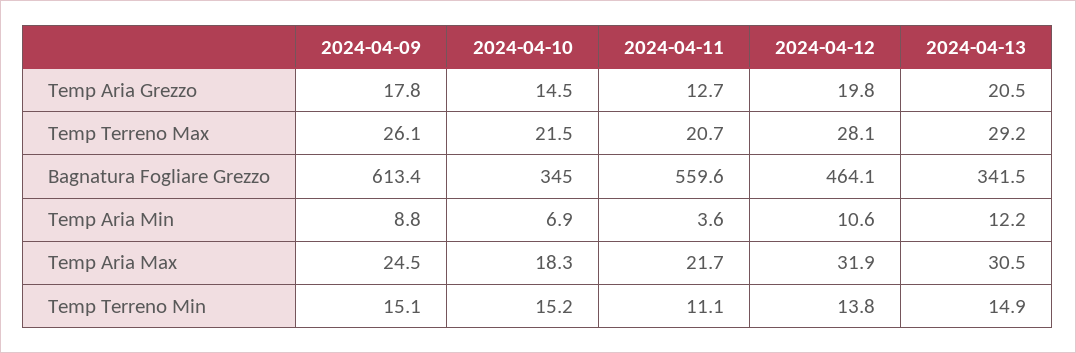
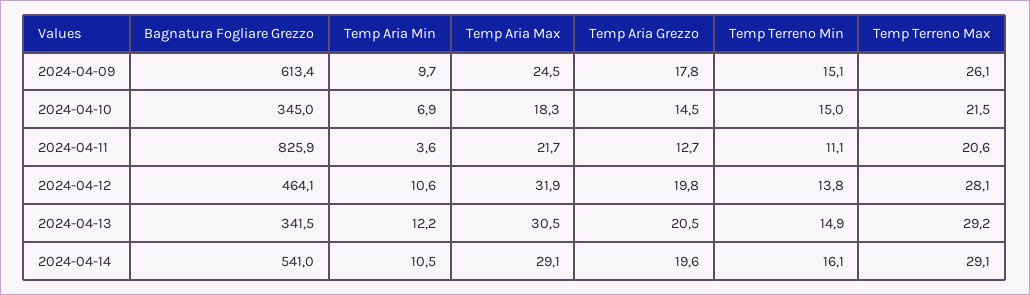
  {
    "2024-04-09": {
      "Temp Aria Grezzo": 17.8,
      "Temp Terreno Max": 26.1,
      "Bagnatura Fogliare Grezzo": 613.4,
-     "Temp Aria Min": 8.8,
+     "Temp Aria Min": 9.7,
      "Temp Aria Max": 24.5,
      "Temp Terreno Min": 15.1
    },
    "2024-04-10": {
      "Temp Aria Grezzo": 14.5,
      "Temp Terreno Max": 21.5,
      "Bagnatura Fogliare Grezzo": 345,
      "Temp Aria Min": 6.9,
      "Temp Aria Max": 18.3,
-     "Temp Terreno Min": 15.2
+     "Temp Terreno Min": 15
    },
    "2024-04-11": {
      "Temp Aria Grezzo": 12.7,
-     "Temp Terreno Max": 20.7,
+     "Temp Terreno Max": 20.6,
-     "Bagnatura Fogliare Grezzo": 559.6,
+     "Bagnatura Fogliare Grezzo": 825.9,
      "Temp Aria Min": 3.6,
      "Temp Aria Max": 21.7,
      "Temp Terreno Min": 11.1
    },
    "2024-04-12": {
      "Temp Aria Grezzo": 19.8,
      "Temp Terreno Max": 28.1,
      "Bagnatura Fogliare Grezzo": 464.1,
      "Temp Aria Min": 10.6,
      "Temp Aria Max": 31.9,
      "Temp Terreno Min": 13.8
    },
    "2024-04-13": {
      "Temp Aria Grezzo": 20.5,
      "Temp Terreno Max": 29.2,
      "Bagnatura Fogliare Grezzo": 341.5,
      "Temp Aria Min": 12.2,
      "Temp Aria Max": 30.5,
      "Temp Terreno Min": 14.9
-   }
+   },
+   "2024-04-14": {
+     "Bagnatura Fogliare Grezzo": 541,
+     "Temp Aria Min": 10.5,
+     "Temp Aria Max": 29.1,
+     "Temp Aria Grezzo": 19.6,
+     "Temp Terreno Min": 16.1,
+     "Temp Terreno Max": 29.1
+   }
  }

